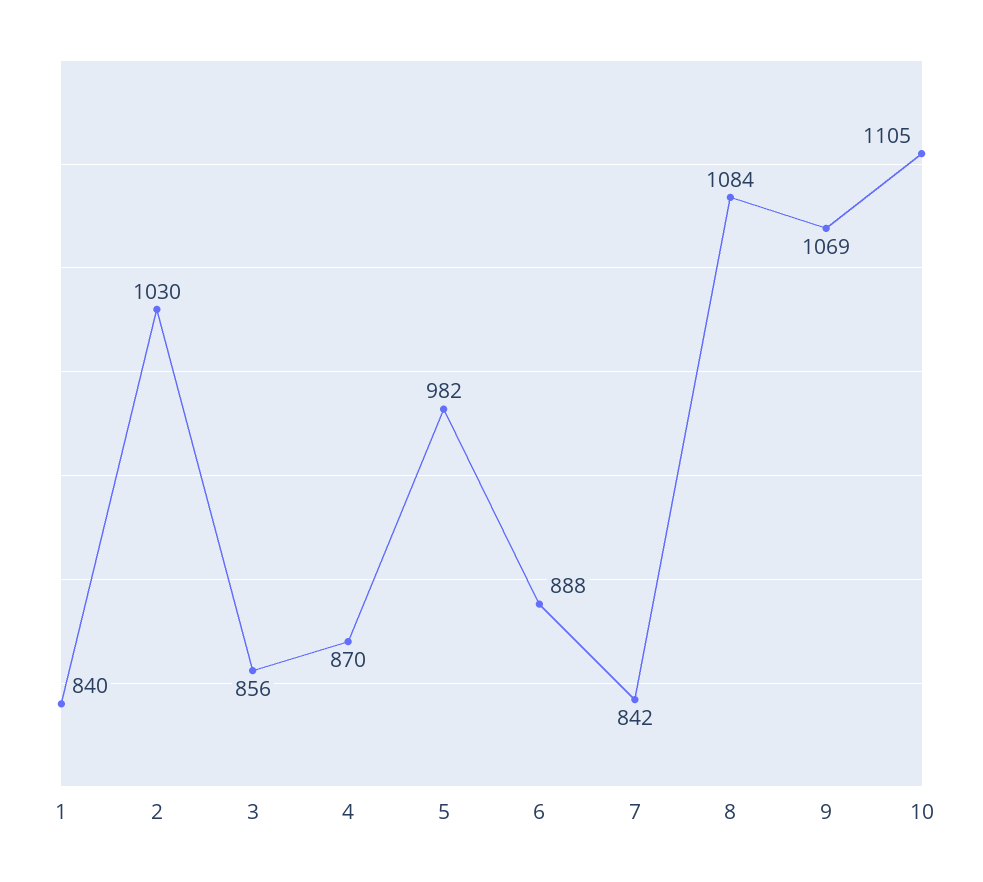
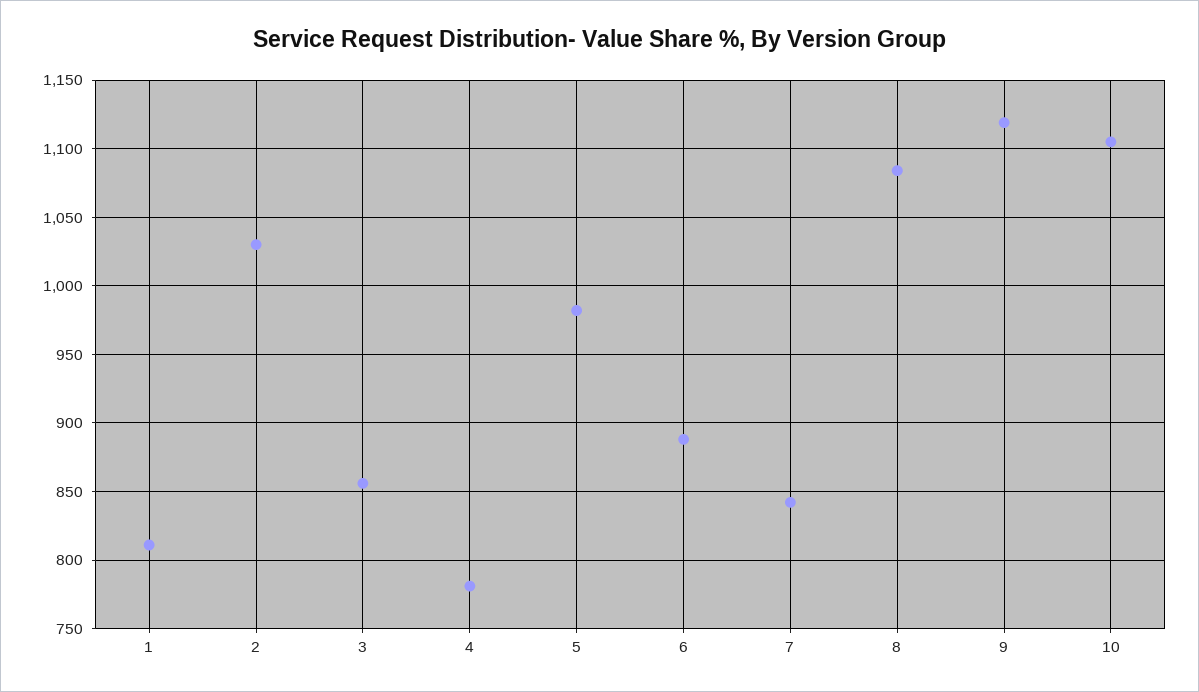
  {
-   "1": 840,
+   "1": 810,
    "2": 1030,
    "3": 856,
-   "4": 870,
+   "4": 780,
    "5": 982,
    "6": 888,
    "7": 842,
    "8": 1084,
-   "9": 1069,
+   "9": 1120,
    "10": 1105
  }

